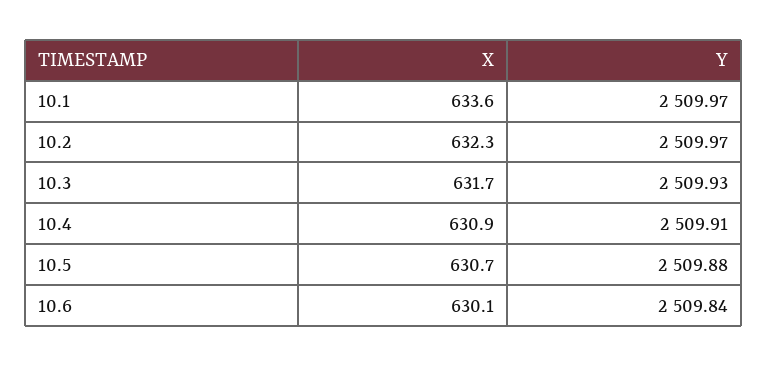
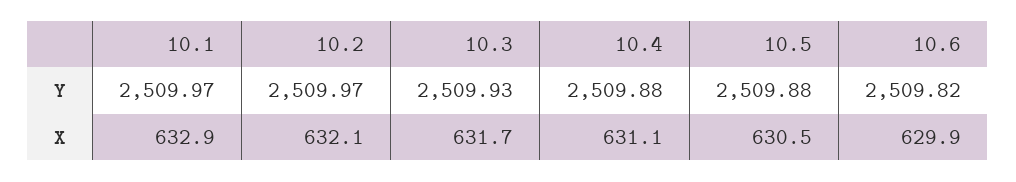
  {
    "X": {
-     "10.1": 633.6,
+     "10.1": 632.9,
-     "10.2": 632.3,
+     "10.2": 632.1,
      "10.3": 631.7,
-     "10.4": 630.9,
+     "10.4": 631.1,
-     "10.5": 630.7,
+     "10.5": 630.5,
-     "10.6": 630.1
+     "10.6": 629.9
    },
    "Y": {
      "10.1": 2509.97,
      "10.2": 2509.97,
      "10.3": 2509.93,
-     "10.4": 2509.91,
+     "10.4": 2509.88,
      "10.5": 2509.88,
-     "10.6": 2509.84
+     "10.6": 2509.82
    }
  }

